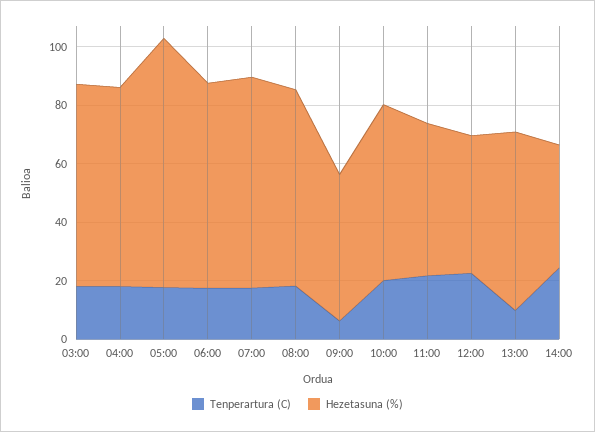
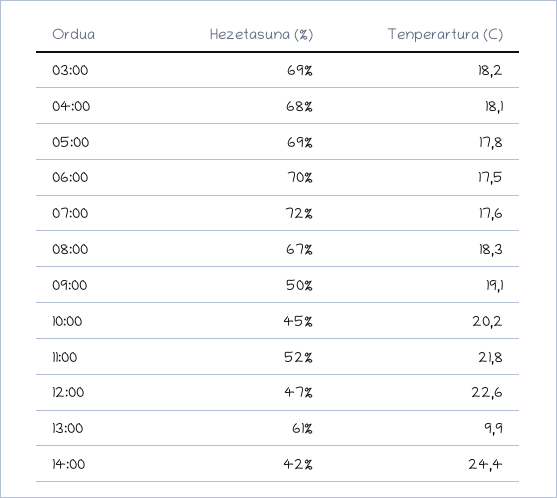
  {
    "Tenperartura (C)": {
      "03:00": 18.2,
      "04:00": 18.1,
      "05:00": 17.8,
      "06:00": 17.5,
      "07:00": 17.6,
      "08:00": 18.3,
-     "09:00": 5,
+     "09:00": 19.1,
      "10:00": 20.2,
      "11:00": 21.8,
      "12:00": 22.6,
      "13:00": 9.9,
      "14:00": 24.4
    },
    "Hezetasuna (%)": {
      "03:00": 69,
      "04:00": 68,
-     "05:00": 85,
+     "05:00": 69,
      "06:00": 70,
      "07:00": 72,
      "08:00": 67,
      "09:00": 50,
-     "10:00": 60,
+     "10:00": 45,
      "11:00": 52,
      "12:00": 47,
      "13:00": 61,
      "14:00": 42
    }
  }

